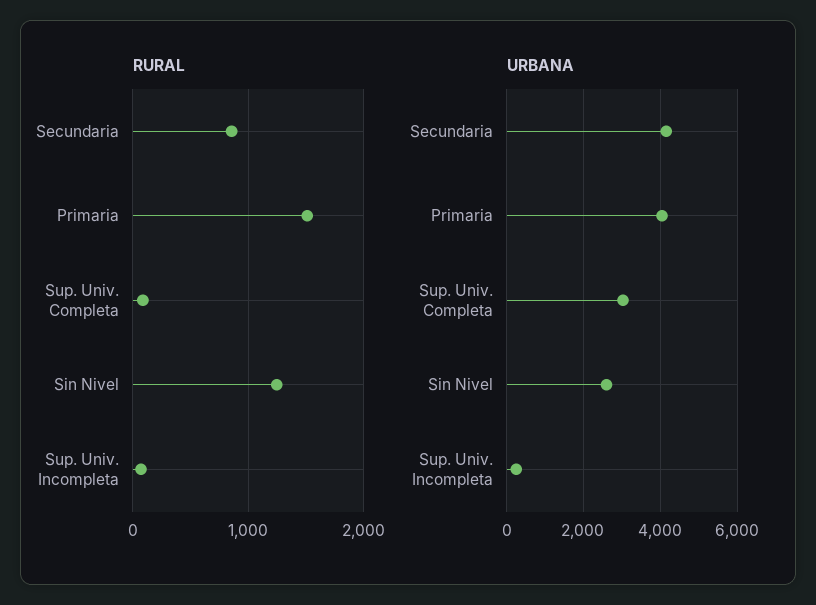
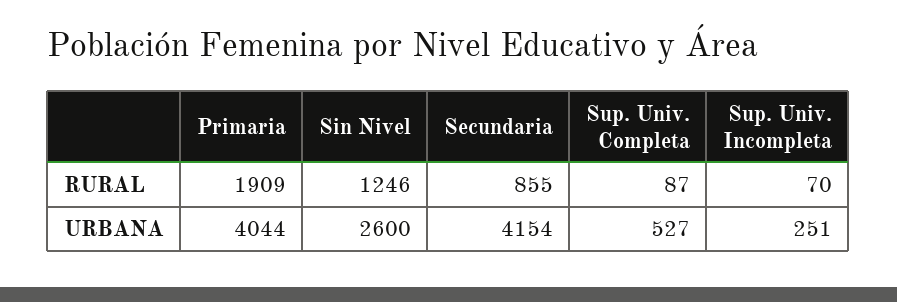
  {
    "RURAL": {
      "Secundaria": 855,
-     "Primaria": 1500,
+     "Primaria": 1909,
      "Sup. Univ. Completa": 87,
      "Sin Nivel": 1246,
      "Sup. Univ. Incompleta": 70
    },
    "URBANA": {
      "Secundaria": 4154,
      "Primaria": 4044,
-     "Sup. Univ. Completa": 3000,
+     "Sup. Univ. Completa": 527,
      "Sin Nivel": 2600,
      "Sup. Univ. Incompleta": 251
    }
  }

